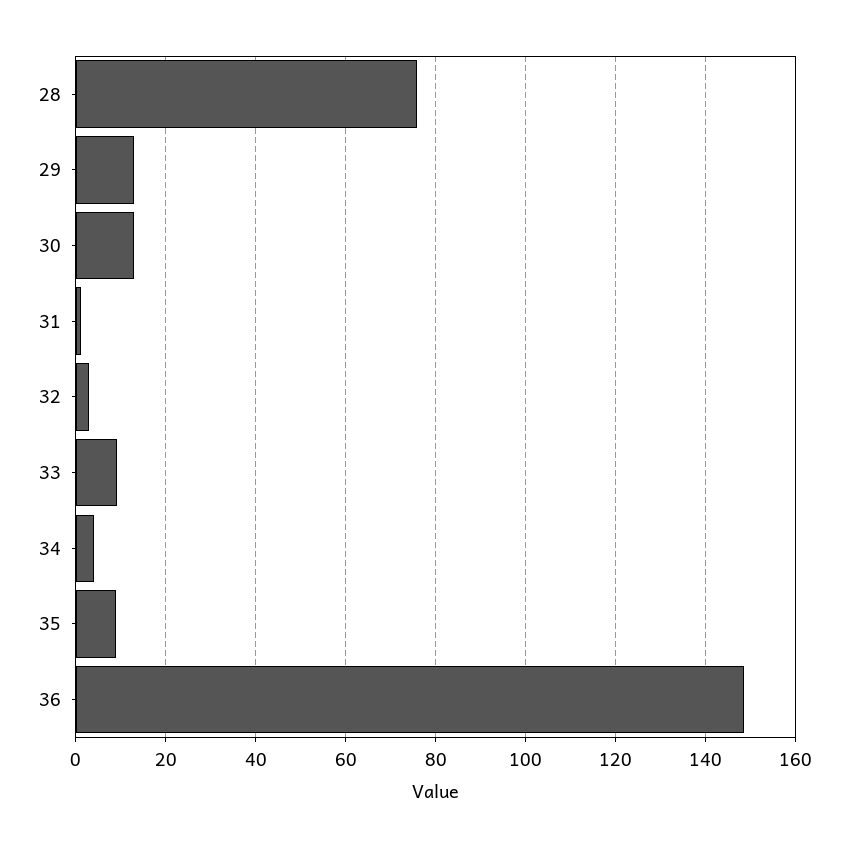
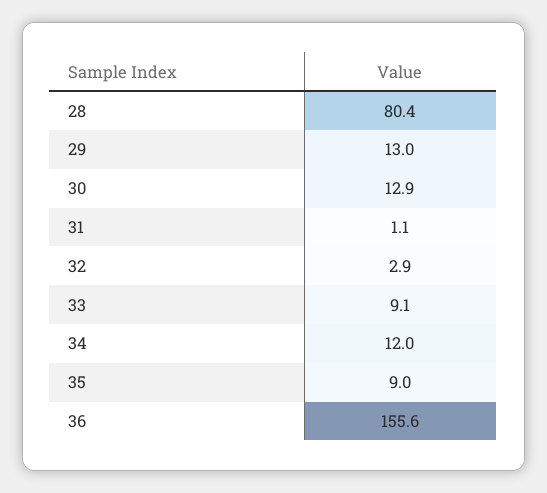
  {
-   "28": 76,
+   "28": 80.4,
    "29": 13,
    "30": 12.9,
    "31": 1.1,
    "32": 2.9,
    "33": 9.1,
-   "34": 4,
+   "34": 12,
    "35": 9,
-   "36": 148
+   "36": 155.6
  }

